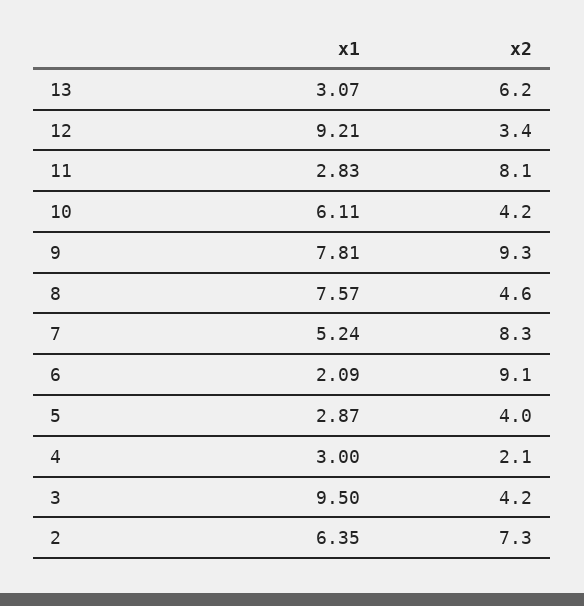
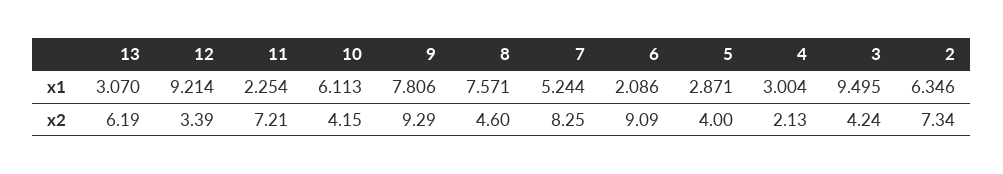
  {
    "x1": {
      "13": 3.07,
      "12": 9.214,
-     "11": 2.83,
+     "11": 2.254,
      "10": 6.113,
      "9": 7.806,
      "8": 7.571,
      "7": 5.244,
      "6": 2.086,
      "5": 2.871,
      "4": 3.004,
      "3": 9.495,
      "2": 6.346
    },
    "x2": {
      "13": 6.19,
      "12": 3.39,
-     "11": 8.1,
+     "11": 7.21,
      "10": 4.15,
      "9": 9.29,
      "8": 4.6,
      "7": 8.25,
      "6": 9.09,
      "5": 4,
      "4": 2.13,
      "3": 4.24,
      "2": 7.34
    }
  }

